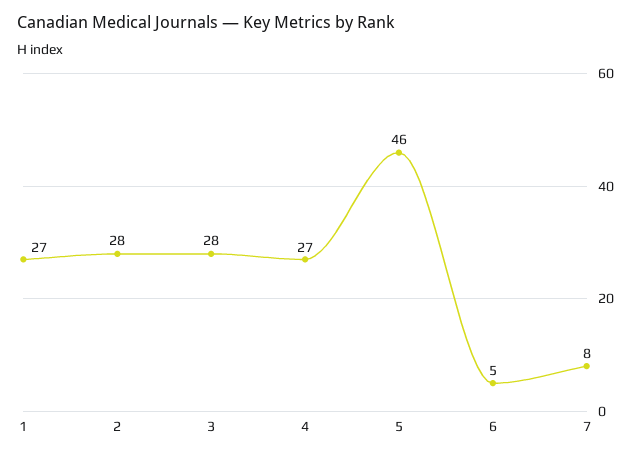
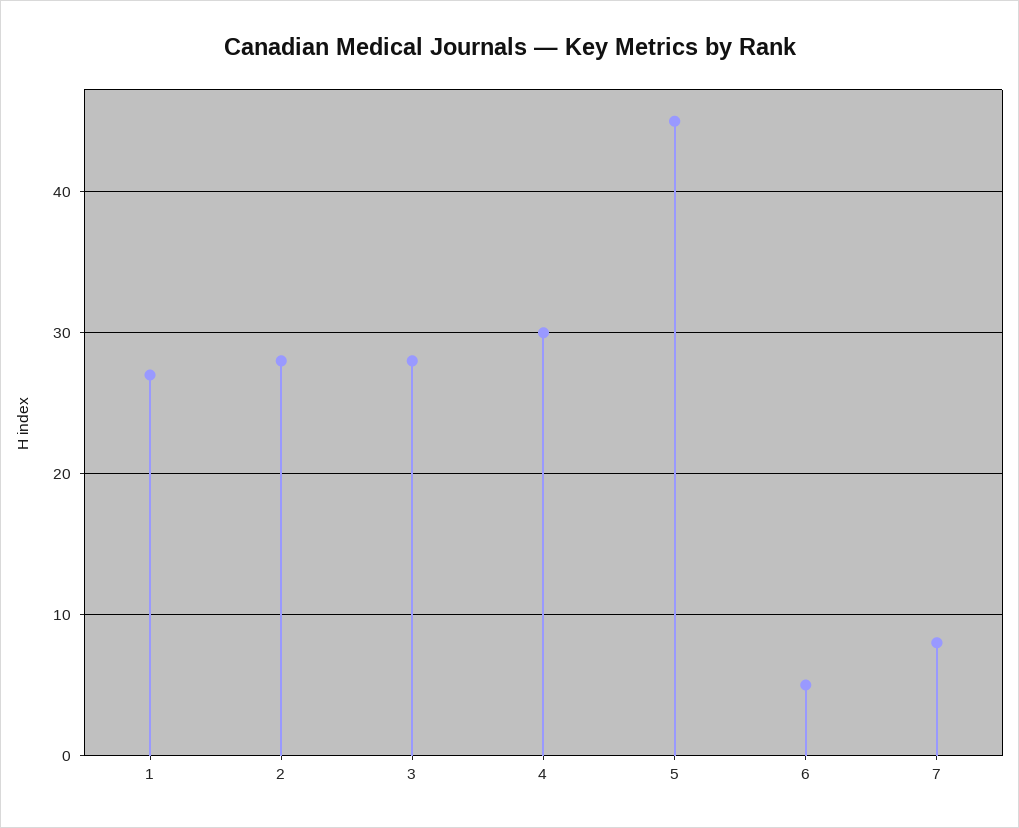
  {
    "1": 27,
    "2": 28,
    "3": 28,
-   "4": 27,
+   "4": 30,
-   "5": 46,
+   "5": 45,
    "6": 5,
    "7": 8
  }

